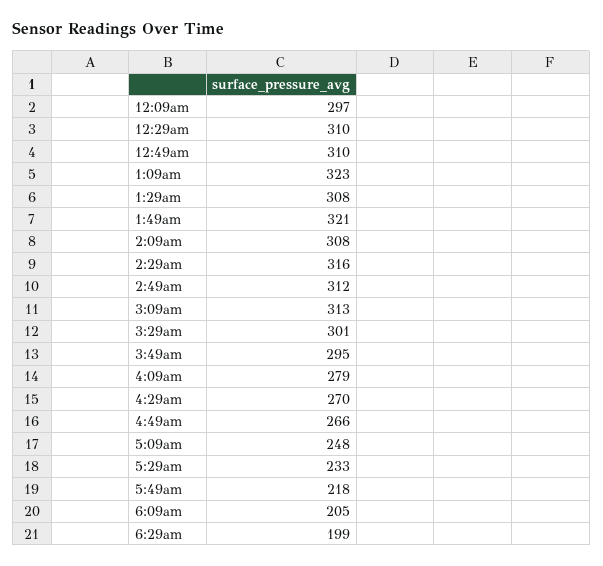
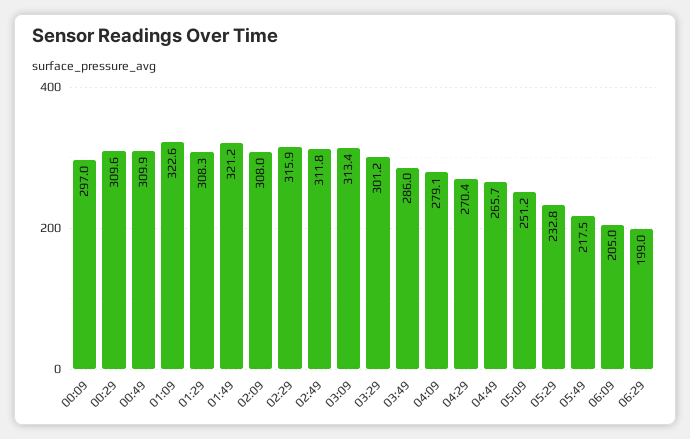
  {
    "12:09am": 297,
    "12:29am": 309.6,
    "12:49am": 309.9,
    "1:09am": 322.6,
    "1:29am": 308.3,
    "1:49am": 321.2,
    "2:09am": 308,
    "2:29am": 315.9,
    "2:49am": 311.8,
    "3:09am": 313.4,
    "3:29am": 301.2,
-   "3:49am": 295,
+   "3:49am": 286,
    "4:09am": 279.1,
    "4:29am": 270.4,
    "4:49am": 265.7,
-   "5:09am": 248,
+   "5:09am": 251.2,
    "5:29am": 232.8,
    "5:49am": 217.5,
    "6:09am": 205,
    "6:29am": 199
  }

